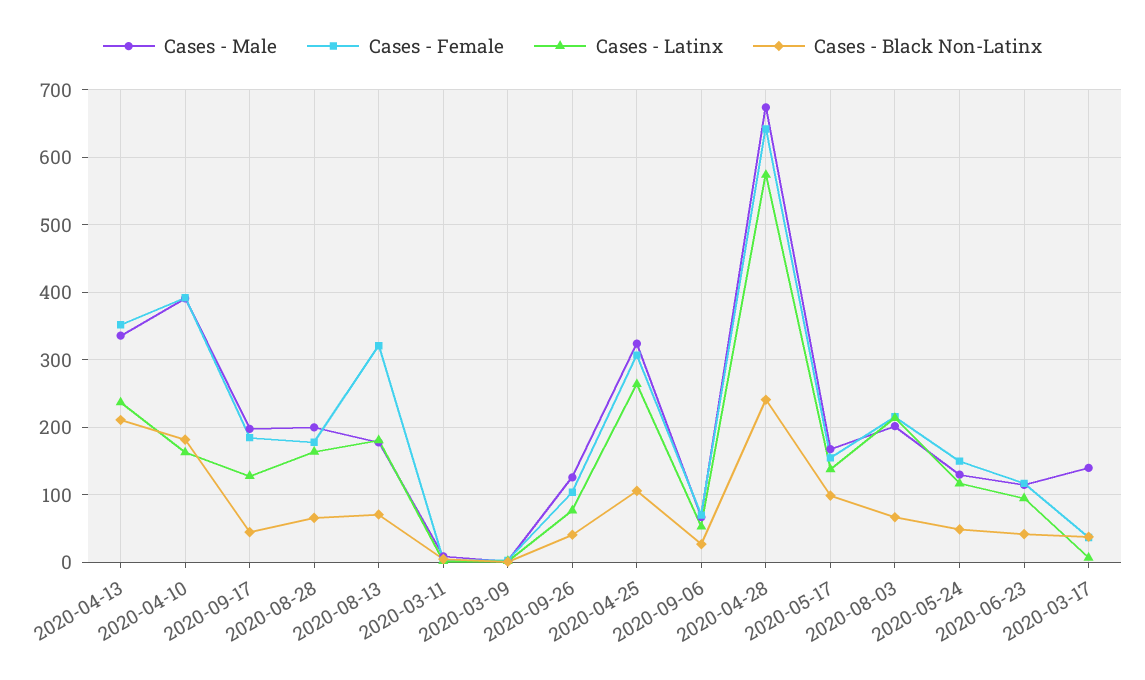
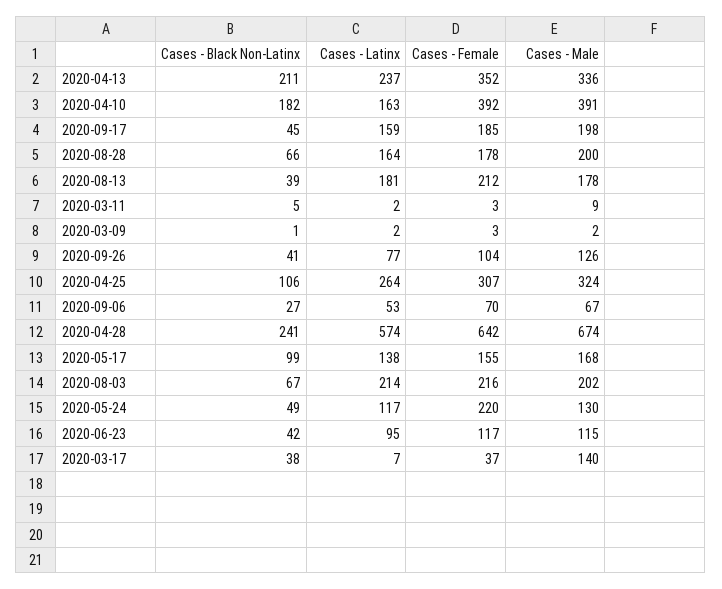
  {
    "Cases - Male": {
      "2020-04-13": 336,
      "2020-04-10": 391,
      "2020-09-17": 198,
      "2020-08-28": 200,
      "2020-08-13": 178,
      "2020-03-11": 9,
      "2020-03-09": 2,
      "2020-09-26": 126,
      "2020-04-25": 324,
      "2020-09-06": 67,
      "2020-04-28": 674,
      "2020-05-17": 168,
      "2020-08-03": 202,
      "2020-05-24": 130,
      "2020-06-23": 115,
      "2020-03-17": 140
    },
    "Cases - Female": {
      "2020-04-13": 352,
      "2020-04-10": 392,
      "2020-09-17": 185,
      "2020-08-28": 178,
-     "2020-08-13": 320,
+     "2020-08-13": 212,
      "2020-03-11": 3,
      "2020-03-09": 3,
      "2020-09-26": 104,
      "2020-04-25": 307,
      "2020-09-06": 70,
      "2020-04-28": 642,
      "2020-05-17": 155,
      "2020-08-03": 216,
-     "2020-05-24": 150,
+     "2020-05-24": 220,
      "2020-06-23": 117,
      "2020-03-17": 37
    },
    "Cases - Latinx": {
      "2020-04-13": 237,
      "2020-04-10": 163,
-     "2020-09-17": 130,
+     "2020-09-17": 159,
      "2020-08-28": 164,
      "2020-08-13": 181,
      "2020-03-11": 2,
      "2020-03-09": 2,
      "2020-09-26": 77,
      "2020-04-25": 264,
      "2020-09-06": 53,
      "2020-04-28": 574,
      "2020-05-17": 138,
      "2020-08-03": 214,
      "2020-05-24": 117,
      "2020-06-23": 95,
      "2020-03-17": 7
    },
    "Cases - Black Non-Latinx": {
      "2020-04-13": 211,
      "2020-04-10": 182,
      "2020-09-17": 45,
      "2020-08-28": 66,
-     "2020-08-13": 70,
+     "2020-08-13": 39,
      "2020-03-11": 5,
      "2020-03-09": 1,
      "2020-09-26": 41,
      "2020-04-25": 106,
      "2020-09-06": 27,
      "2020-04-28": 241,
      "2020-05-17": 99,
      "2020-08-03": 67,
      "2020-05-24": 49,
      "2020-06-23": 42,
      "2020-03-17": 38
    }
  }

